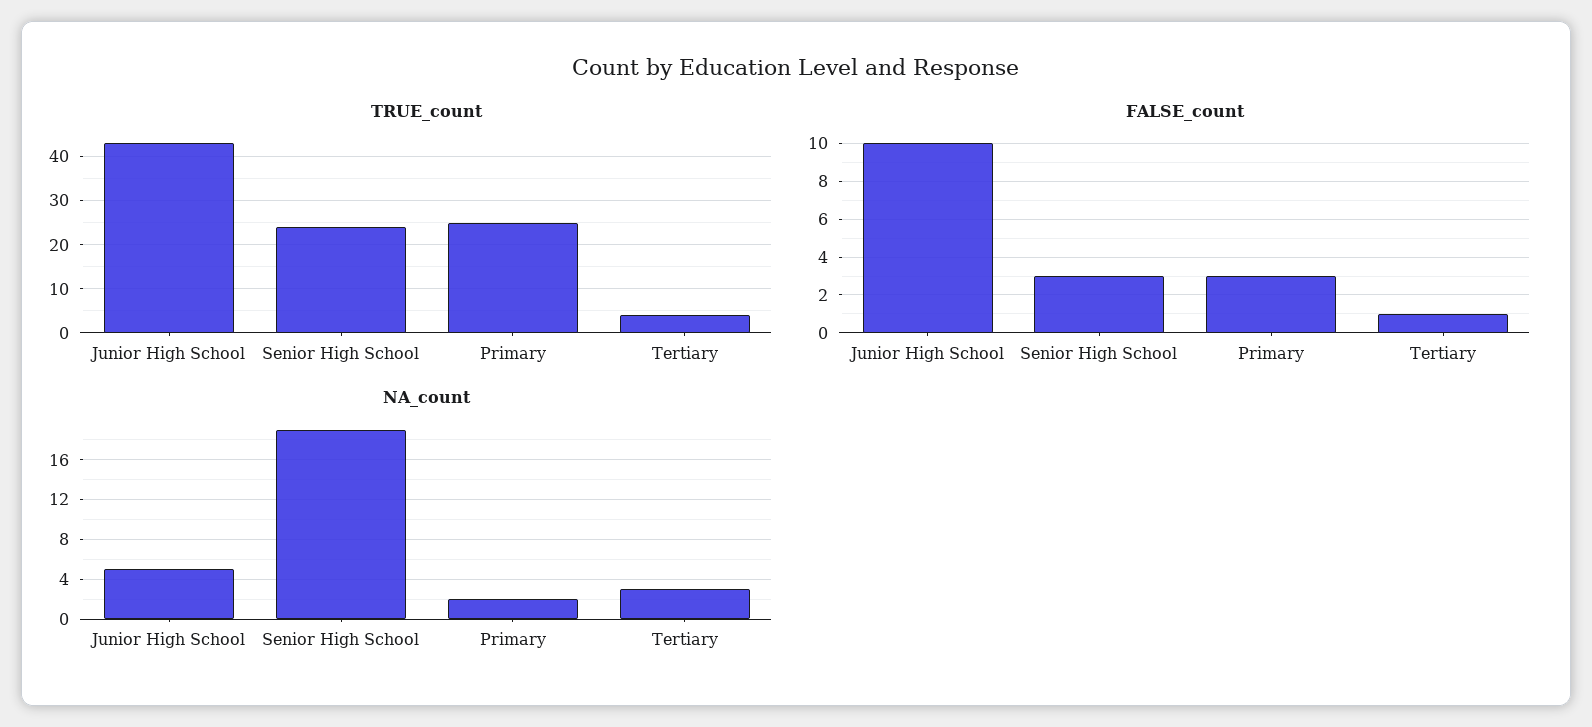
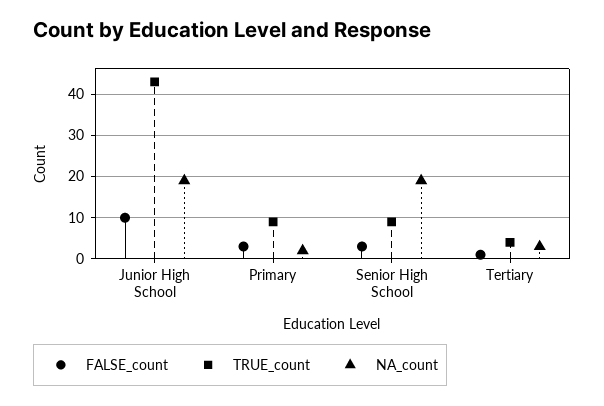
  {
    "TRUE_count": {
      "Junior High School": 45,
-     "Senior High School": 25,
+     "Senior High School": 10,
-     "Primary": 25,
+     "Primary": 10,
      "Tertiary": 5
    },
    "FALSE_count": {
      "Junior High School": 10,
      "Senior High School": 3,
      "Primary": 3,
      "Tertiary": 1
    },
    "NA_count": {
-     "Junior High School": 5,
+     "Junior High School": 20,
      "Senior High School": 19,
      "Primary": 2,
      "Tertiary": 3
    }
  }

